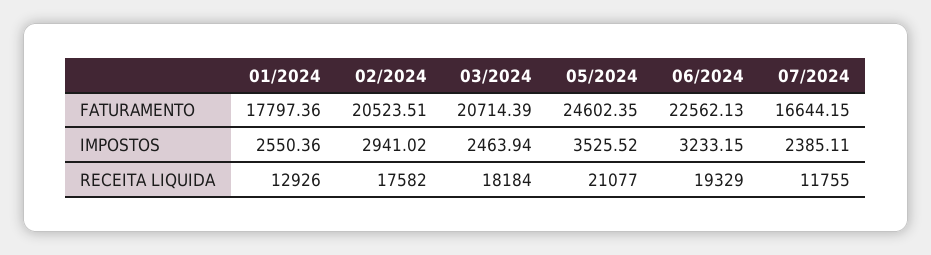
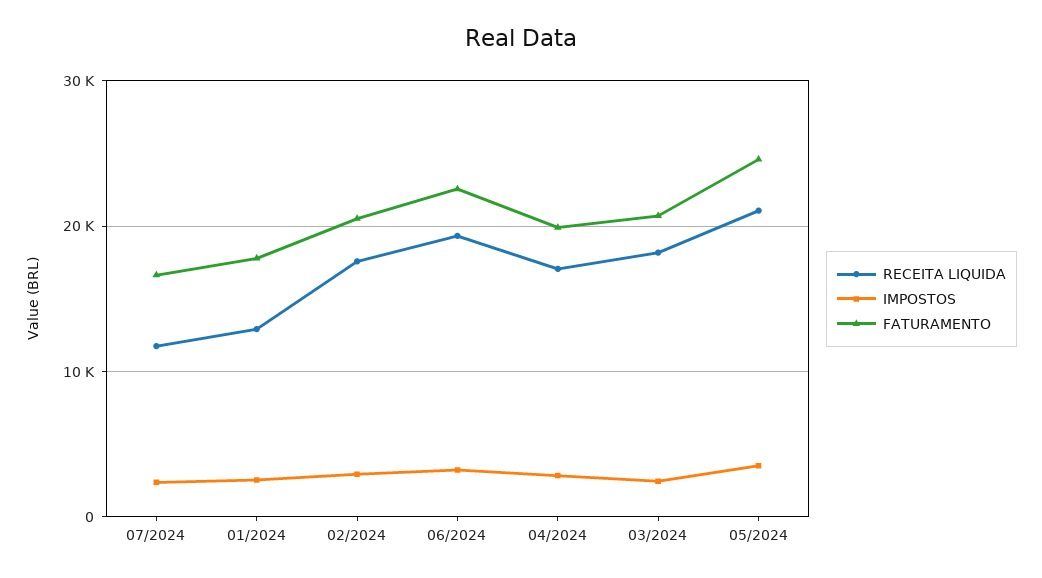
  {
    "FATURAMENTO": {
      "01/2024": 17797.36,
      "02/2024": 20523.51,
      "03/2024": 20714.39,
      "05/2024": 24602.35,
      "06/2024": 22562.13,
-     "07/2024": 16644.15
+     "07/2024": 16644.15,
+     "04/2024": 20000
    },
    "IMPOSTOS": {
      "01/2024": 2550.36,
      "02/2024": 2941.02,
      "03/2024": 2463.94,
      "05/2024": 3525.52,
      "06/2024": 3233.15,
-     "07/2024": 2385.11
+     "07/2024": 2385.11,
+     "04/2024": 3000
    },
    "RECEITA LIQUIDA": {
      "01/2024": 12926,
      "02/2024": 17582,
      "03/2024": 18184,
      "05/2024": 21077,
      "06/2024": 19329,
-     "07/2024": 11755
+     "07/2024": 11755,
+     "04/2024": 17000
    }
  }

